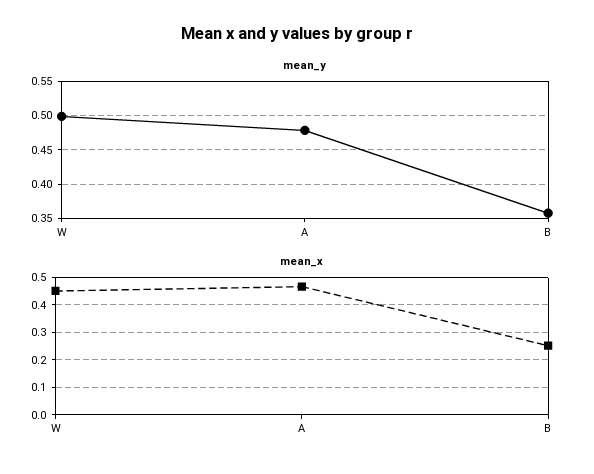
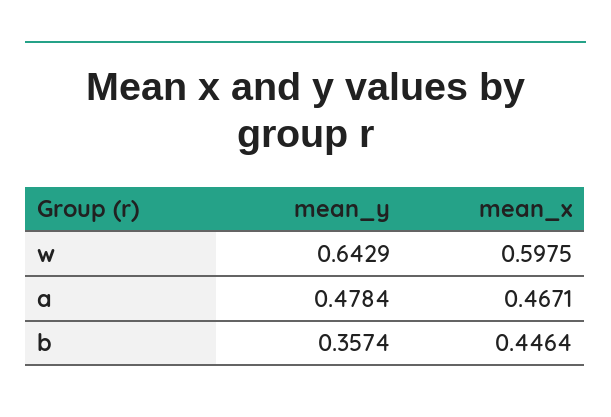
  {
    "mean_y": {
-     "W": 0.5,
+     "W": 0.6429,
      "A": 0.4784,
      "B": 0.3574
    },
    "mean_x": {
-     "W": 0.45,
+     "W": 0.5975,
      "A": 0.4671,
-     "B": 0.25
+     "B": 0.4464
    }
  }

